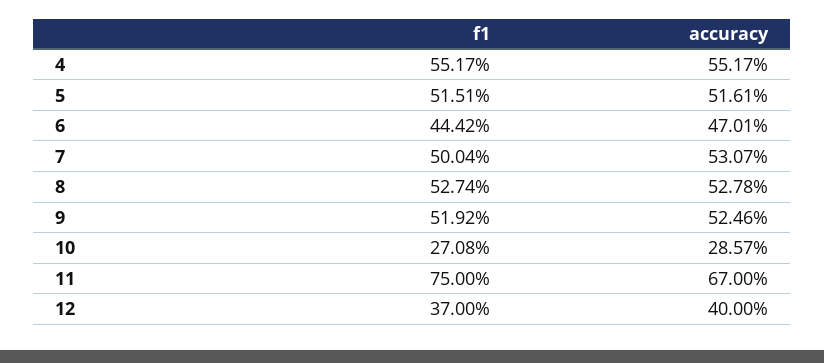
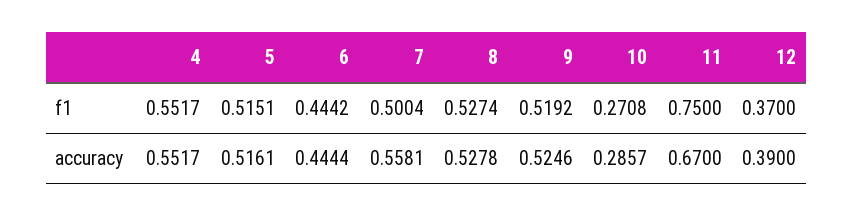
  {
    "f1": {
      "4": 0.5517,
      "5": 0.5151,
      "6": 0.4442,
      "7": 0.5004,
      "8": 0.5274,
      "9": 0.5192,
      "10": 0.2708,
      "11": 0.75,
      "12": 0.37
    },
    "accuracy": {
      "4": 0.5517,
      "5": 0.5161,
-     "6": 0.4701,
+     "6": 0.4444,
-     "7": 0.5307,
+     "7": 0.5581,
      "8": 0.5278,
      "9": 0.5246,
      "10": 0.2857,
      "11": 0.67,
-     "12": 0.4
+     "12": 0.39
    }
  }

